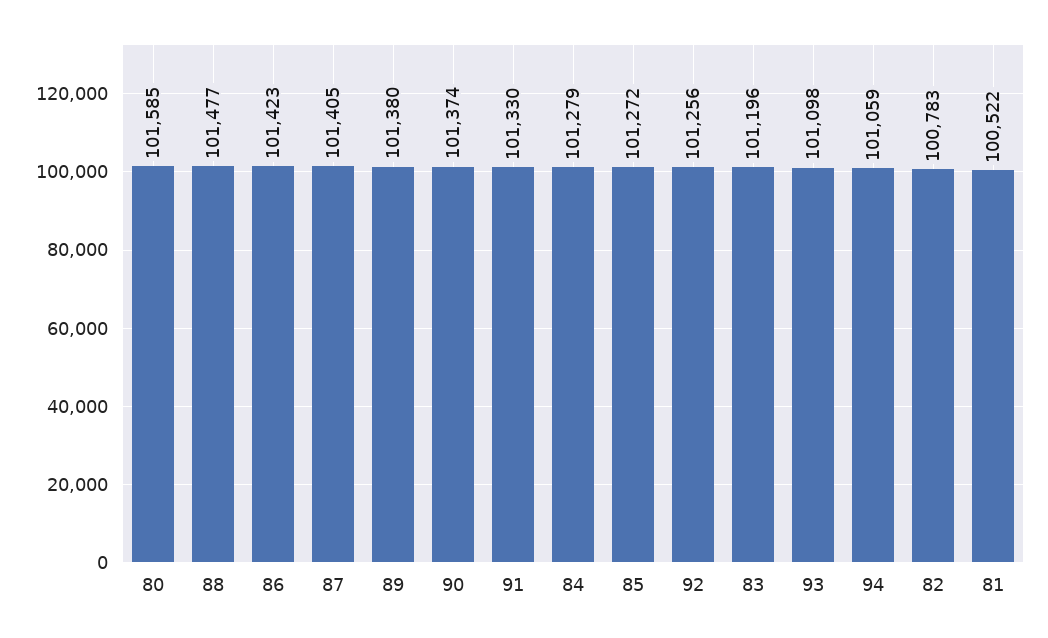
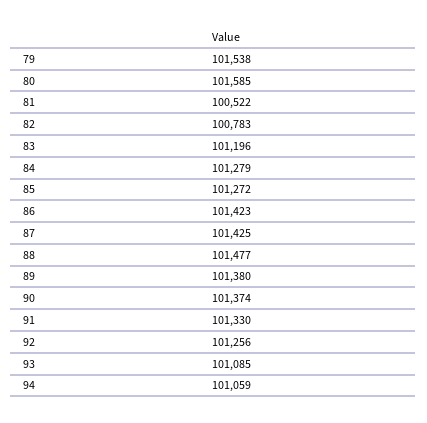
  {
    "80": 101585,
    "88": 101477,
    "86": 101423,
-   "87": 101405,
+   "87": 101425,
    "89": 101380,
    "90": 101374,
    "91": 101330,
    "84": 101279,
    "85": 101272,
    "92": 101256,
    "83": 101196,
-   "93": 101098,
+   "93": 101085,
    "94": 101059,
    "82": 100783,
-   "81": 100522
+   "81": 100522,
+   "79": 101538
  }

